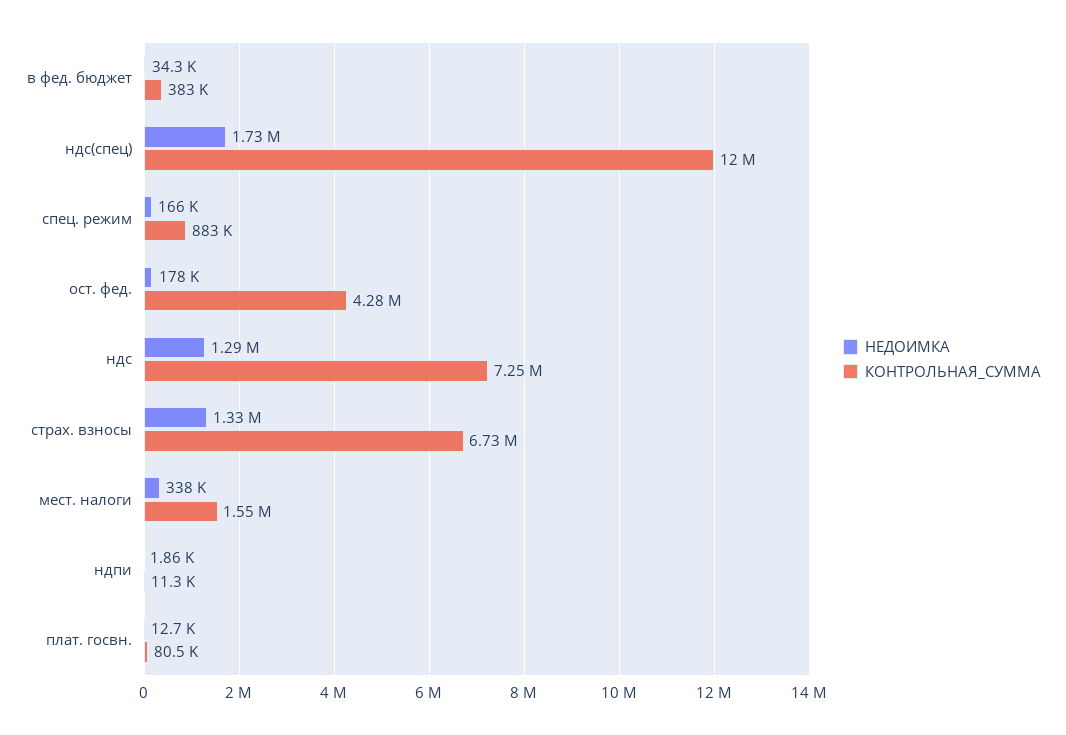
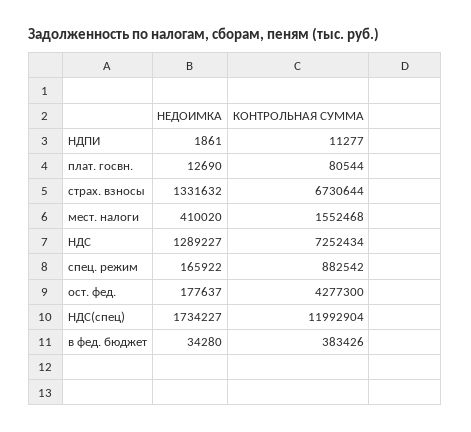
  {
    "НЕДОИМКА": {
      "в фед. бюджет": 34280,
      "ндс(спец)": 1734227,
      "спец. режим": 165922,
      "ост. фед.": 177637,
      "ндс": 1289227,
      "страх. взносы": 1331632,
-     "мест. налоги": 338000,
+     "мест. налоги": 410020,
      "ндпи": 1861,
      "плат. госвн.": 12690
    },
    "КОНТРОЛЬНАЯ_СУММА": {
      "в фед. бюджет": 383426,
      "ндс(спец)": 11992904,
      "спец. режим": 882542,
      "ост. фед.": 4277300,
      "ндс": 7252434,
      "страх. взносы": 6730644,
      "мест. налоги": 1552468,
      "ндпи": 11277,
      "плат. госвн.": 80544
    }
  }

